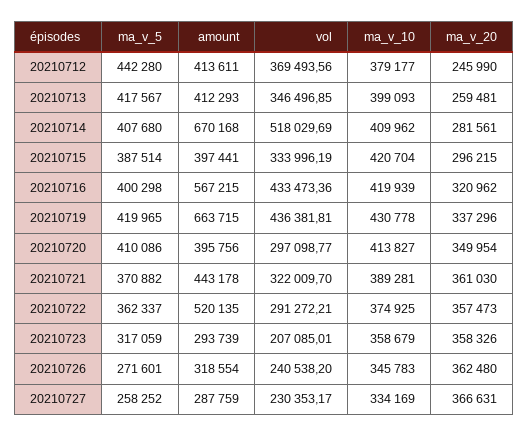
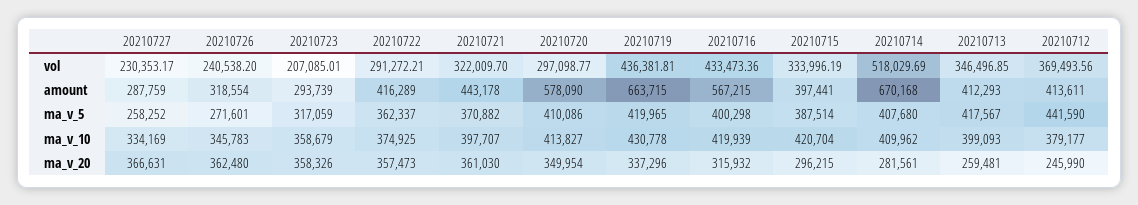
  {
    "ma_v_5": {
-     "20210712": 442280,
+     "20210712": 441590,
      "20210713": 417567,
      "20210714": 407680,
      "20210715": 387514,
      "20210716": 400298,
      "20210719": 419965,
      "20210720": 410086,
      "20210721": 370882,
      "20210722": 362337,
      "20210723": 317059,
      "20210726": 271601,
      "20210727": 258252
    },
    "amount": {
      "20210712": 413611,
      "20210713": 412293,
      "20210714": 670168,
      "20210715": 397441,
      "20210716": 567215,
      "20210719": 663715,
-     "20210720": 395756,
+     "20210720": 578090,
      "20210721": 443178,
-     "20210722": 520135,
+     "20210722": 416289,
      "20210723": 293739,
      "20210726": 318554,
      "20210727": 287759
    },
    "vol": {
      "20210712": 369493.56,
      "20210713": 346496.85,
      "20210714": 518029.69,
      "20210715": 333996.19,
      "20210716": 433473.36,
      "20210719": 436381.81,
      "20210720": 297098.77,
      "20210721": 322009.7,
      "20210722": 291272.21,
      "20210723": 207085.01,
      "20210726": 240538.2,
      "20210727": 230353.17
    },
    "ma_v_10": {
      "20210712": 379177,
      "20210713": 399093,
      "20210714": 409962,
      "20210715": 420704,
      "20210716": 419939,
      "20210719": 430778,
      "20210720": 413827,
-     "20210721": 389281,
+     "20210721": 397707,
      "20210722": 374925,
      "20210723": 358679,
      "20210726": 345783,
      "20210727": 334169
    },
    "ma_v_20": {
      "20210712": 245990,
      "20210713": 259481,
      "20210714": 281561,
      "20210715": 296215,
-     "20210716": 320962,
+     "20210716": 315932,
      "20210719": 337296,
      "20210720": 349954,
      "20210721": 361030,
      "20210722": 357473,
      "20210723": 358326,
      "20210726": 362480,
      "20210727": 366631
    }
  }

